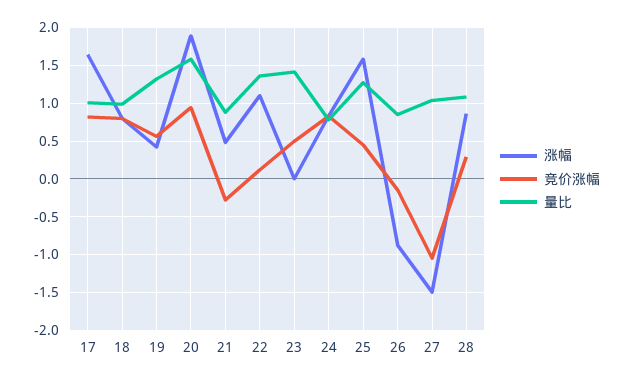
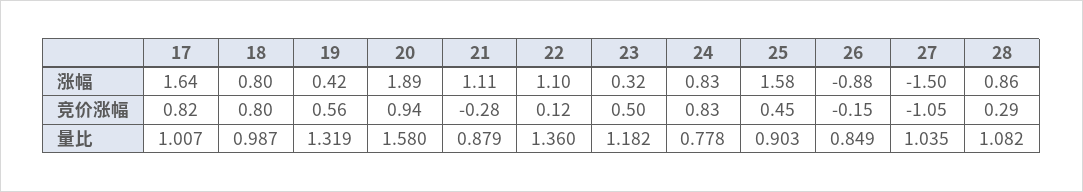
  {
    "涨幅": {
      "17": 1.64,
      "18": 0.8,
      "19": 0.42,
      "20": 1.89,
-     "21": 0.5,
+     "21": 1.11,
      "22": 1.1,
-     "23": 0,
+     "23": 0.32,
      "24": 0.83,
      "25": 1.58,
      "26": -0.88,
      "27": -1.5,
      "28": 0.86
    },
    "竞价涨幅": {
      "17": 0.82,
      "18": 0.8,
      "19": 0.56,
      "20": 0.94,
      "21": -0.28,
      "22": 0.12,
      "23": 0.5,
      "24": 0.83,
      "25": 0.45,
      "26": -0.15,
      "27": -1.05,
      "28": 0.29
    },
    "量比": {
      "17": 1.007,
      "18": 0.987,
      "19": 1.319,
      "20": 1.58,
      "21": 0.879,
      "22": 1.36,
-     "23": 1.4,
+     "23": 1.182,
      "24": 0.778,
-     "25": 1.3,
+     "25": 0.903,
      "26": 0.849,
      "27": 1.035,
      "28": 1.082
    }
  }

